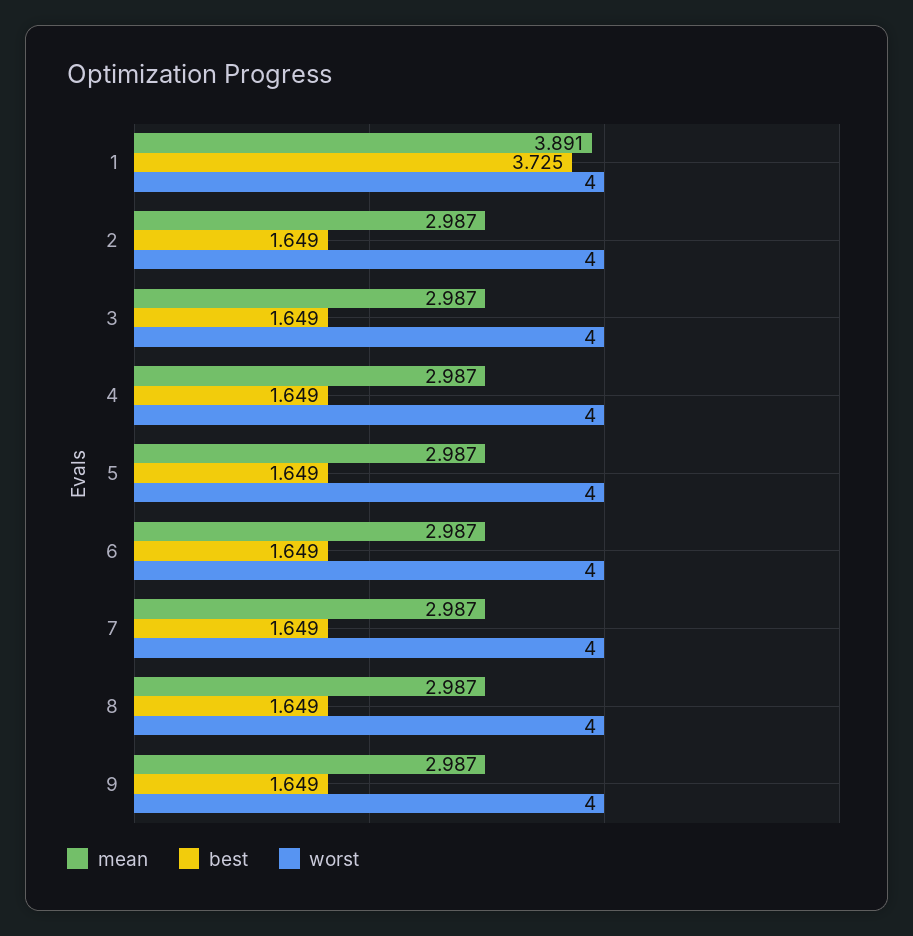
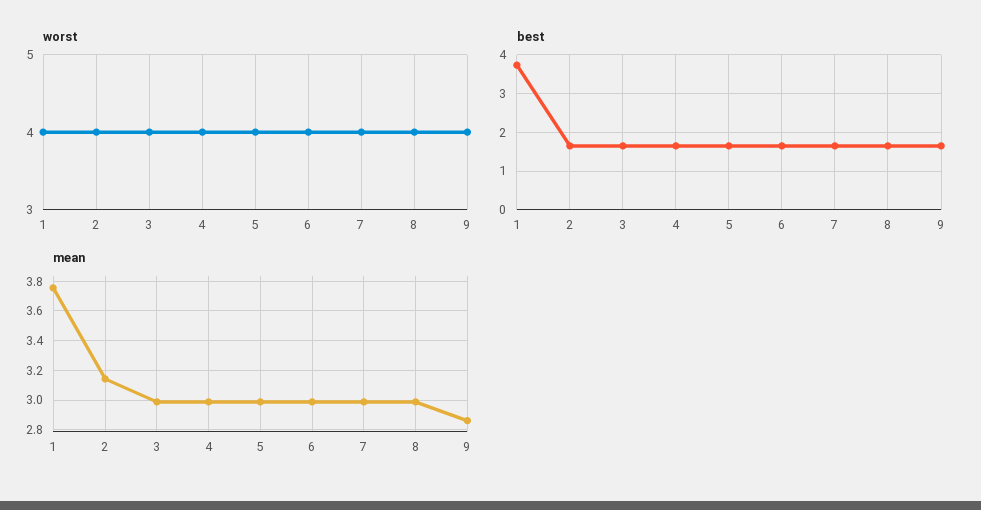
  {
    "mean": {
-     "1": 3.891,
+     "1": 3.75,
-     "2": 2.987,
+     "2": 3.15,
      "3": 2.987,
      "4": 2.987,
      "5": 2.987,
      "6": 2.987,
      "7": 2.987,
      "8": 2.987,
-     "9": 2.987
+     "9": 2.85
    },
    "best": {
      "1": 3.725,
      "2": 1.649,
      "3": 1.649,
      "4": 1.649,
      "5": 1.649,
      "6": 1.649,
      "7": 1.649,
      "8": 1.649,
      "9": 1.649
    },
    "worst": {
      "1": 4,
      "2": 4,
      "3": 4,
      "4": 4,
      "5": 4,
      "6": 4,
      "7": 4,
      "8": 4,
      "9": 4
    }
  }

